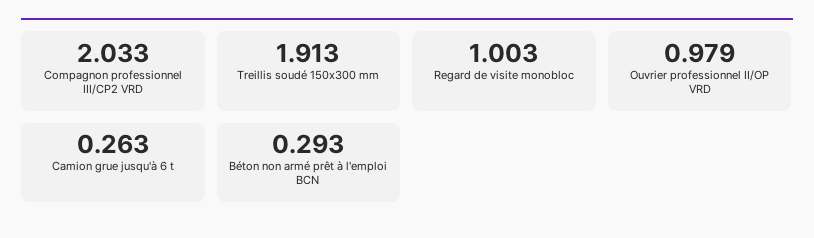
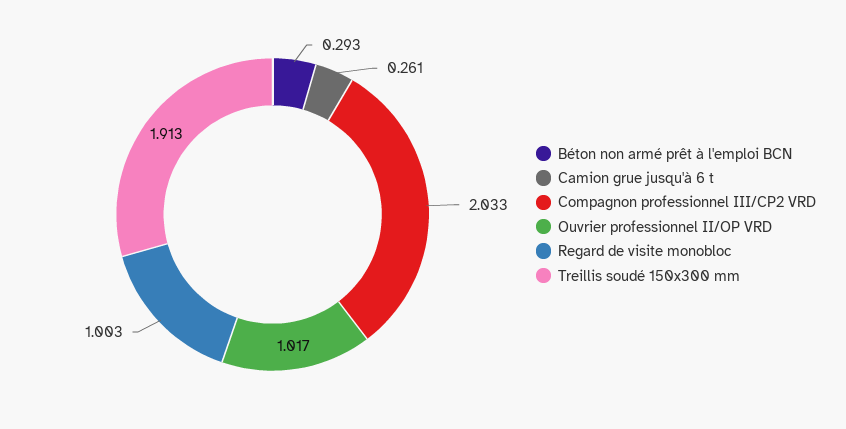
  {
    "Compagnon professionnel III/CP2 VRD": 2.033,
    "Treillis soudé 150x300 mm": 1.913,
    "Regard de visite monobloc": 1.003,
-   "Ouvrier professionnel II/OP VRD": 0.979,
+   "Ouvrier professionnel II/OP VRD": 1.017,
-   "Camion grue jusqu'à 6 t": 0.263,
+   "Camion grue jusqu'à 6 t": 0.261,
    "Béton non armé prêt à l'emploi BCN": 0.293
  }

